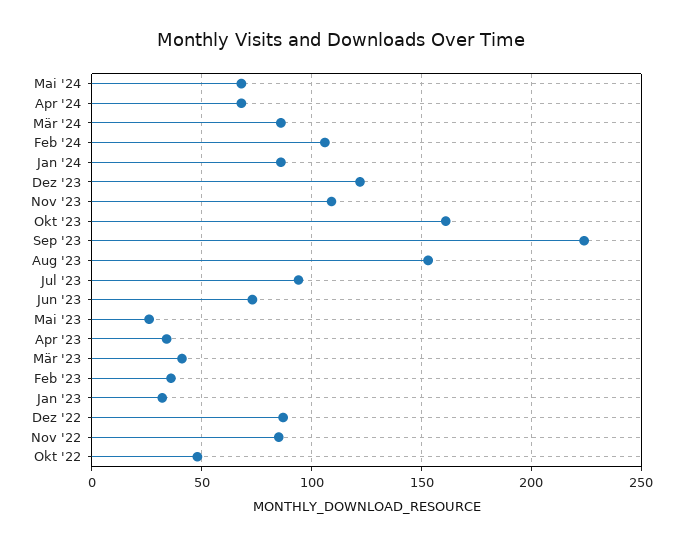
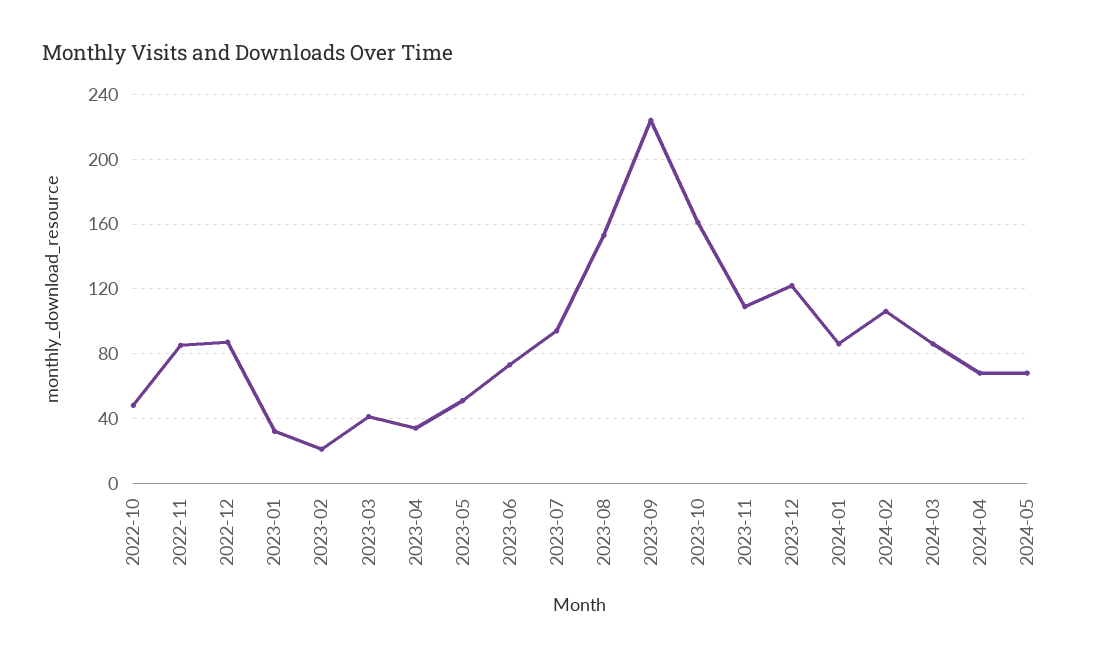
  {
    "Mai '24": 70,
    "Apr '24": 70,
    "Mär '24": 85,
    "Feb '24": 105,
    "Jan '24": 85,
    "Dez '23": 120,
    "Nov '23": 110,
    "Okt '23": 160,
    "Sep '23": 225,
    "Aug '23": 155,
    "Jul '23": 95,
    "Jun '23": 75,
-   "Mai '23": 25,
+   "Mai '23": 50,
    "Apr '23": 35,
    "Mär '23": 40,
-   "Feb '23": 35,
+   "Feb '23": 20,
    "Jan '23": 30,
    "Dez '22": 85,
    "Nov '22": 85,
    "Okt '22": 50
  }

